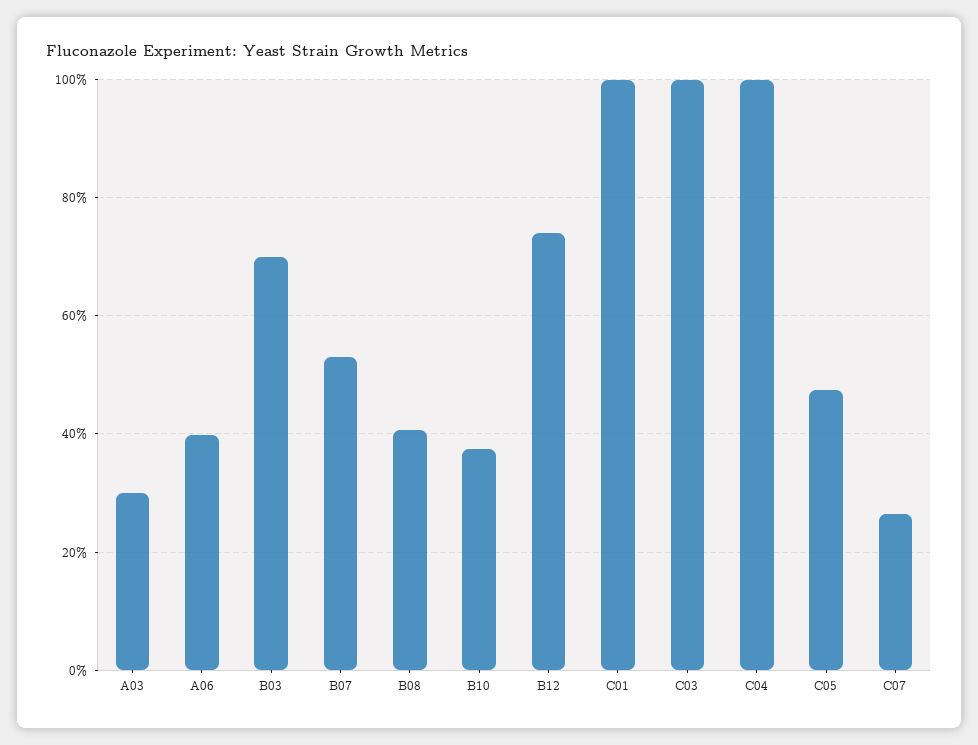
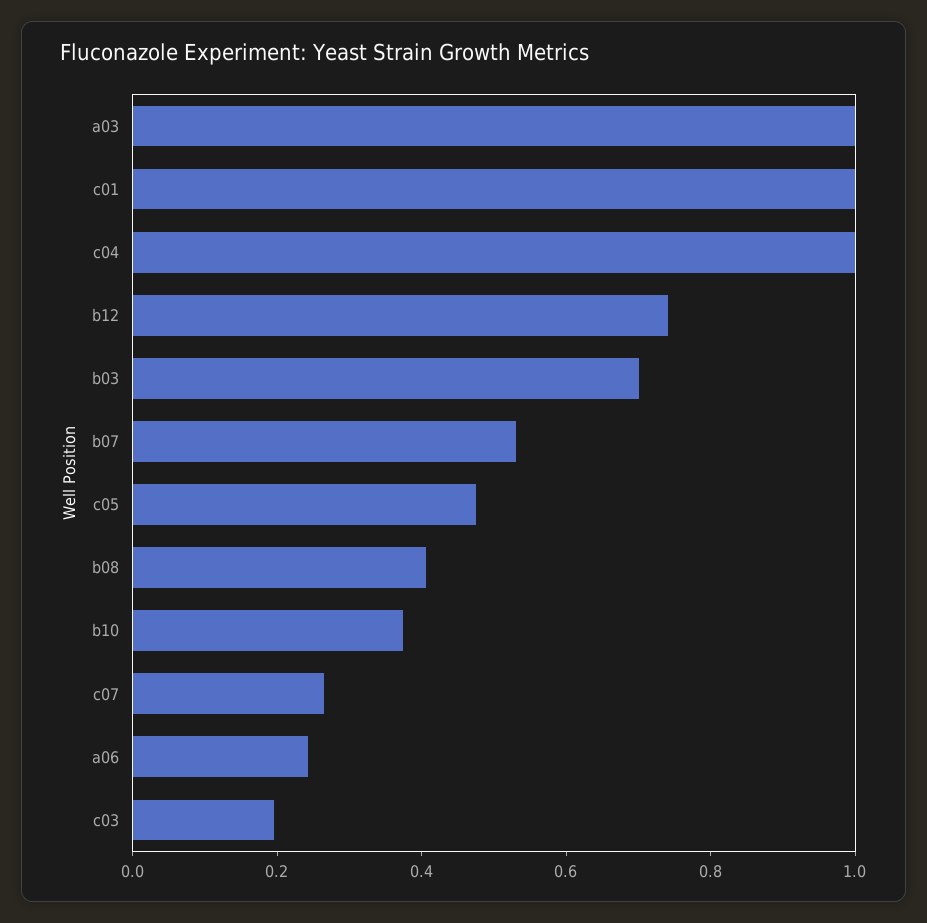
  {
-   "A03": 0.3,
+   "A03": 1,
-   "A06": 0.4,
+   "A06": 0.25,
    "B03": 0.7,
    "B07": 0.54,
    "B08": 0.4,
    "B10": 0.38,
    "B12": 0.74,
    "C01": 1,
-   "C03": 1,
+   "C03": 0.2,
    "C04": 1,
    "C05": 0.48,
    "C07": 0.26
  }

